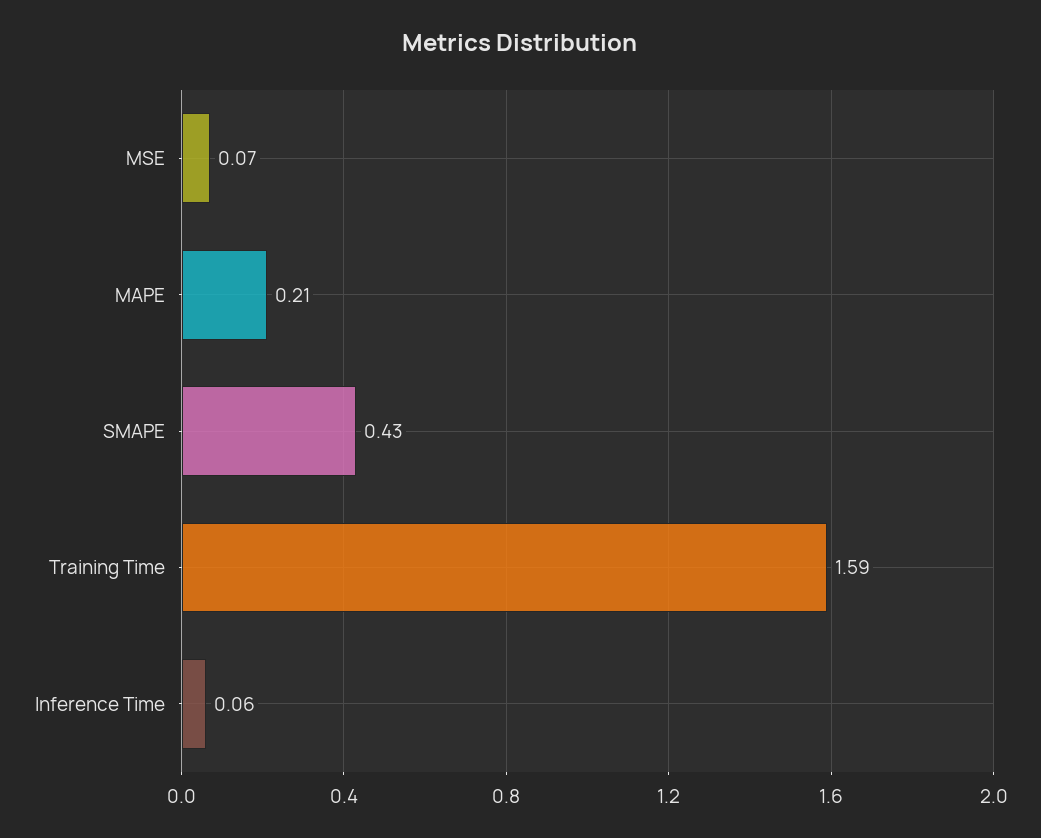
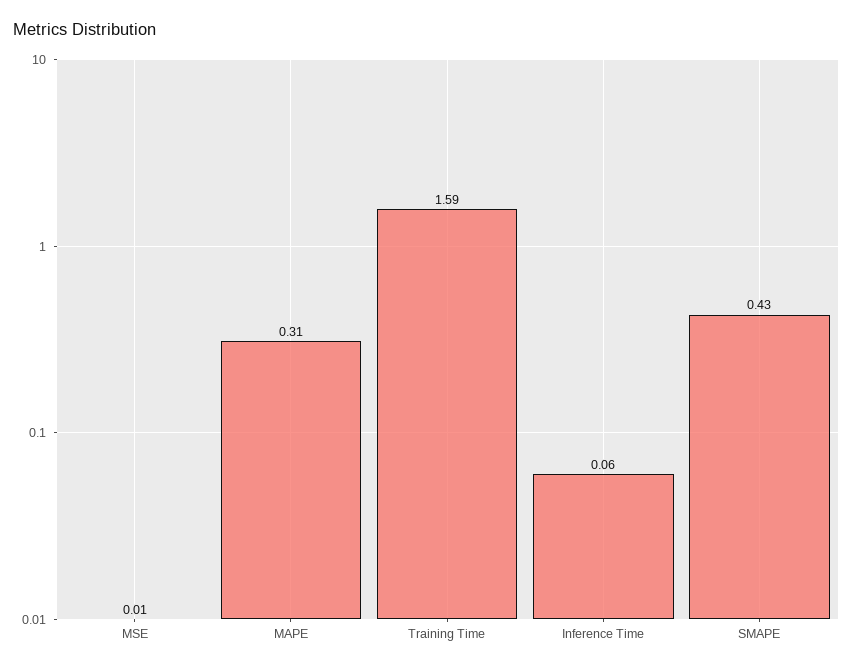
  {
-   "MSE": 0.07,
+   "MSE": 0.01,
-   "MAPE": 0.21,
+   "MAPE": 0.31,
    "SMAPE": 0.43,
    "Training Time": 1.59,
    "Inference Time": 0.06
  }

